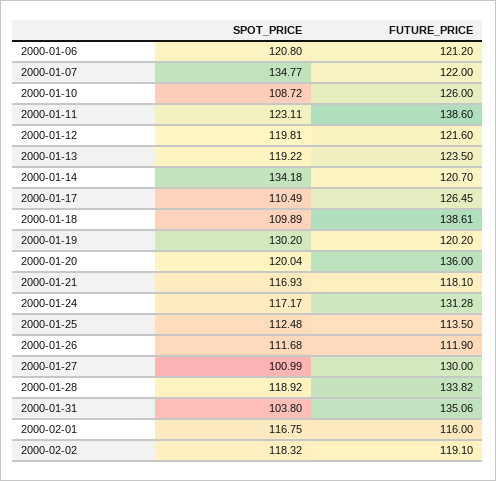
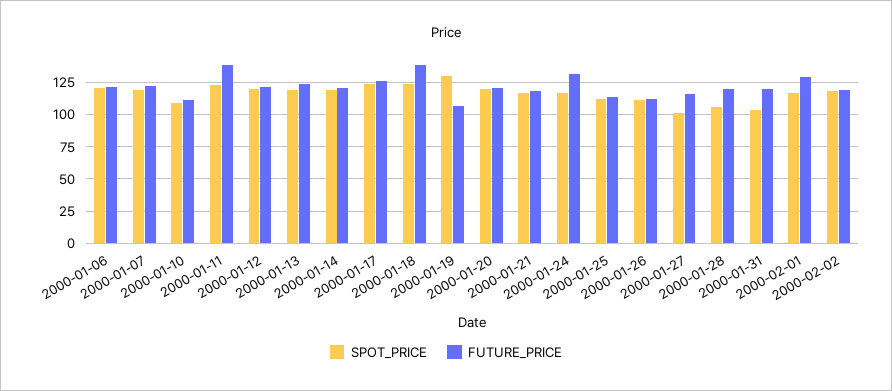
  {
    "SPOT_PRICE": {
      "2000-01-06": 120.8,
-     "2000-01-07": 134.77,
+     "2000-01-07": 120,
      "2000-01-10": 108.72,
      "2000-01-11": 123.11,
      "2000-01-12": 119.81,
      "2000-01-13": 119.22,
-     "2000-01-14": 134.18,
+     "2000-01-14": 120,
-     "2000-01-17": 110.49,
+     "2000-01-17": 125,
-     "2000-01-18": 109.89,
+     "2000-01-18": 125,
      "2000-01-19": 130.2,
      "2000-01-20": 120.04,
      "2000-01-21": 116.93,
      "2000-01-24": 117.17,
      "2000-01-25": 112.48,
      "2000-01-26": 111.68,
      "2000-01-27": 100.99,
-     "2000-01-28": 118.92,
+     "2000-01-28": 105,
      "2000-01-31": 103.8,
      "2000-02-01": 116.75,
      "2000-02-02": 118.32
    },
    "FUTURE_PRICE": {
      "2000-01-06": 121.2,
      "2000-01-07": 122,
-     "2000-01-10": 126,
+     "2000-01-10": 110,
      "2000-01-11": 138.6,
      "2000-01-12": 121.6,
      "2000-01-13": 123.5,
      "2000-01-14": 120.7,
      "2000-01-17": 126.45,
      "2000-01-18": 138.61,
-     "2000-01-19": 120.2,
+     "2000-01-19": 105,
-     "2000-01-20": 136,
+     "2000-01-20": 120,
      "2000-01-21": 118.1,
      "2000-01-24": 131.28,
      "2000-01-25": 113.5,
      "2000-01-26": 111.9,
-     "2000-01-27": 130,
+     "2000-01-27": 115,
-     "2000-01-28": 133.82,
+     "2000-01-28": 120,
-     "2000-01-31": 135.06,
+     "2000-01-31": 120,
-     "2000-02-01": 116,
+     "2000-02-01": 130,
      "2000-02-02": 119.1
    }
  }

